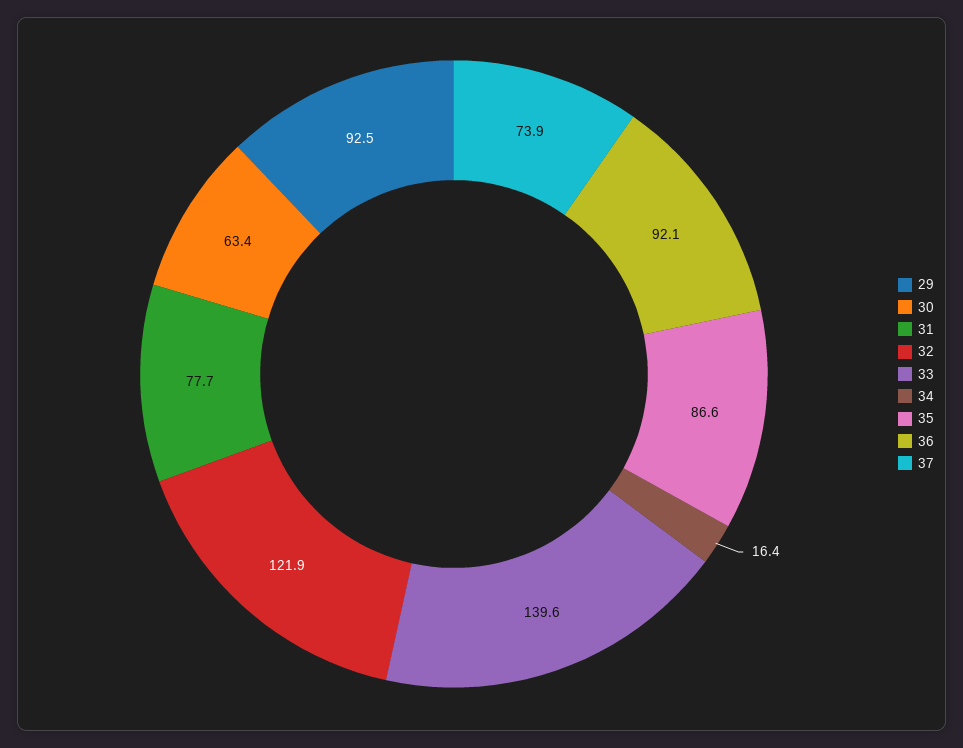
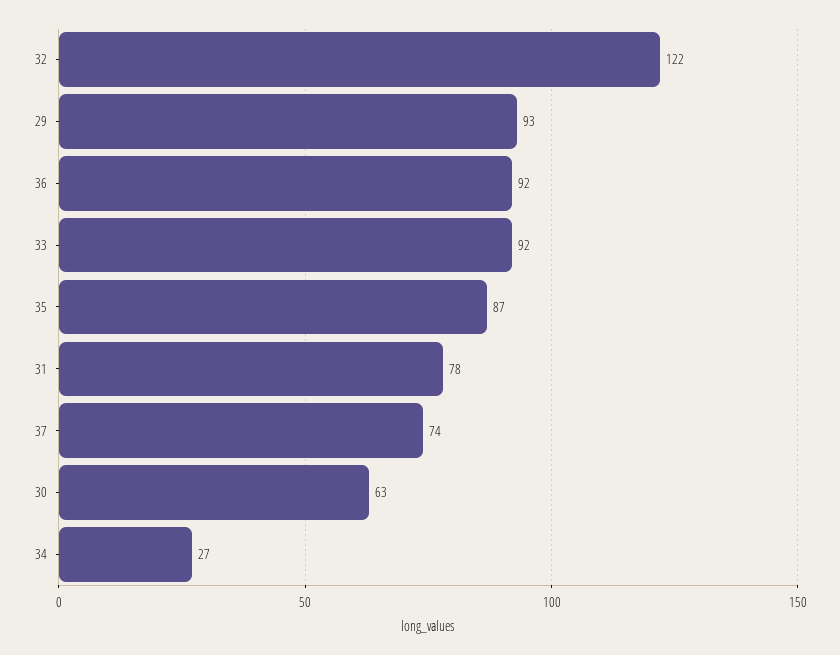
  {
    "29": 92.5,
    "30": 63.4,
    "31": 77.7,
    "32": 121.9,
-   "33": 139.6,
+   "33": 92,
-   "34": 16.4,
+   "34": 27,
    "35": 86.6,
    "36": 92.1,
    "37": 73.9
  }

